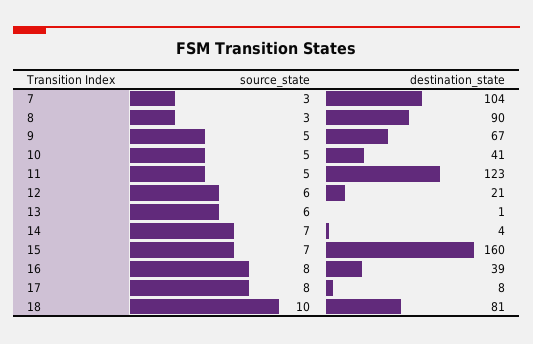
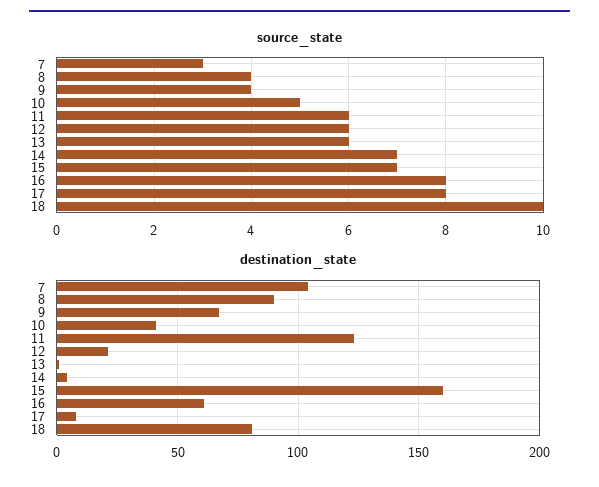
  {
    "source_state": {
      "7": 3,
-     "8": 3,
+     "8": 4,
-     "9": 5,
+     "9": 4,
      "10": 5,
-     "11": 5,
+     "11": 6,
      "12": 6,
      "13": 6,
      "14": 7,
      "15": 7,
      "16": 8,
      "17": 8,
      "18": 10
    },
    "destination_state": {
      "7": 104,
      "8": 90,
      "9": 67,
      "10": 41,
      "11": 123,
      "12": 21,
      "13": 1,
      "14": 4,
      "15": 160,
-     "16": 39,
+     "16": 60,
      "17": 8,
      "18": 81
    }
  }

